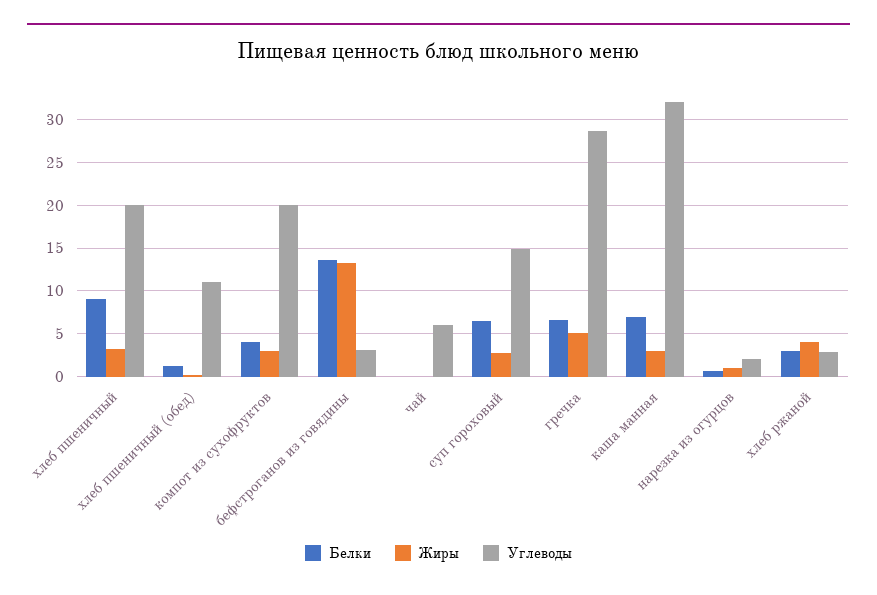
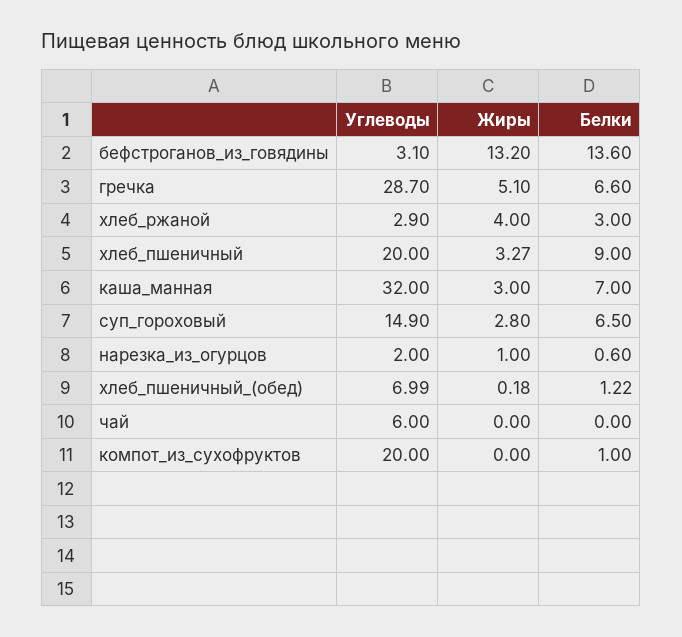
  {
    "Белки": {
      "хлеб пшеничный": 9,
      "хлеб пшеничный (обед)": 1.22,
-     "компот из сухофруктов": 4,
+     "компот из сухофруктов": 1,
      "бефстроганов из говядины": 13.6,
      "чай": 0,
      "суп гороховый": 6.5,
      "гречка": 6.6,
      "каша манная": 7,
      "нарезка из огурцов": 0.6,
      "хлеб ржаной": 3
    },
    "Жиры": {
      "хлеб пшеничный": 3.27,
      "хлеб пшеничный (обед)": 0.18,
-     "компот из сухофруктов": 3,
+     "компот из сухофруктов": 0,
      "бефстроганов из говядины": 13.2,
      "чай": 0,
      "суп гороховый": 2.8,
      "гречка": 5.1,
      "каша манная": 3,
      "нарезка из огурцов": 1,
      "хлеб ржаной": 4
    },
    "Углеводы": {
      "хлеб пшеничный": 20,
-     "хлеб пшеничный (обед)": 11,
+     "хлеб пшеничный (обед)": 6.99,
      "компот из сухофруктов": 20,
      "бефстроганов из говядины": 3.1,
      "чай": 6,
      "суп гороховый": 14.9,
      "гречка": 28.7,
      "каша манная": 32,
      "нарезка из огурцов": 2,
      "хлеб ржаной": 2.9
    }
  }

